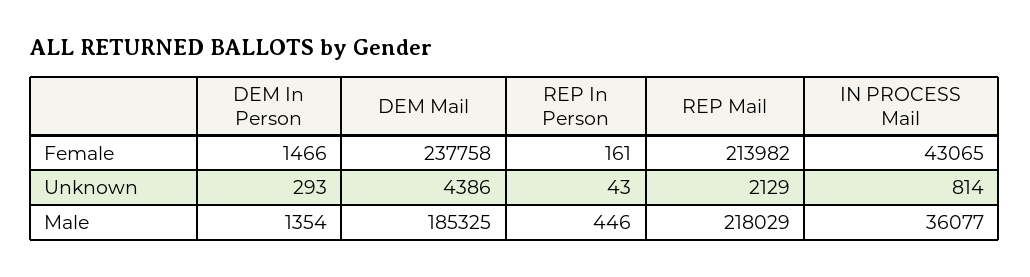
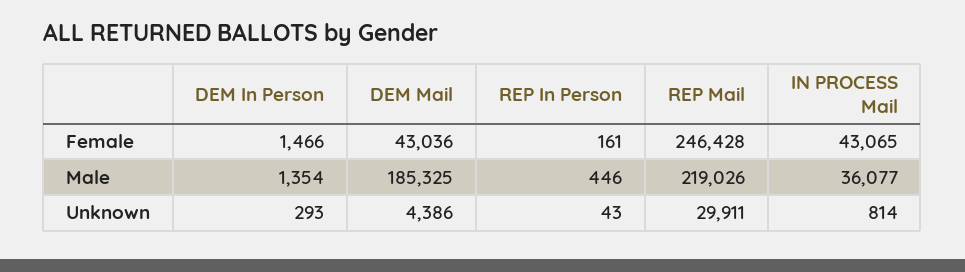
  {
    "DEM In Person": {
      "Female": 1466,
      "Unknown": 293,
      "Male": 1354
    },
    "DEM Mail": {
-     "Female": 237758,
+     "Female": 43036,
      "Unknown": 4386,
      "Male": 185325
    },
    "REP In Person": {
      "Female": 161,
      "Unknown": 43,
      "Male": 446
    },
    "REP Mail": {
-     "Female": 213982,
+     "Female": 246428,
-     "Unknown": 2129,
+     "Unknown": 29911,
-     "Male": 218029
+     "Male": 219026
    },
    "IN PROCESS Mail": {
      "Female": 43065,
      "Unknown": 814,
      "Male": 36077
    }
  }

